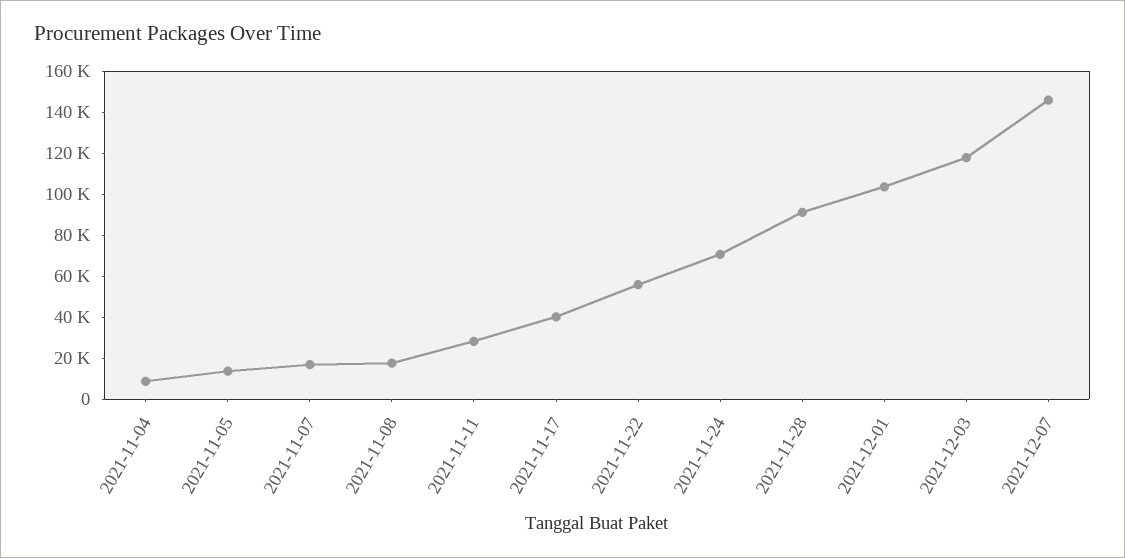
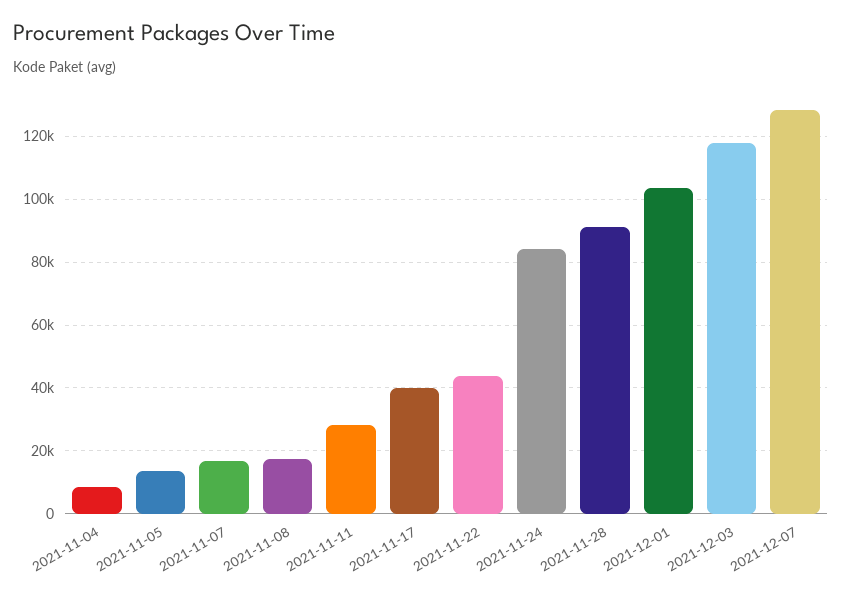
  {
    "2021-11-04": 8000,
    "2021-11-05": 14000,
    "2021-11-07": 16000,
    "2021-11-08": 18000,
    "2021-11-11": 28000,
    "2021-11-17": 40000,
-   "2021-11-22": 55000,
+   "2021-11-22": 44000,
-   "2021-11-24": 70000,
+   "2021-11-24": 84000,
    "2021-11-28": 92000,
    "2021-12-01": 104000,
    "2021-12-03": 118000,
-   "2021-12-07": 145000
+   "2021-12-07": 128000
  }

